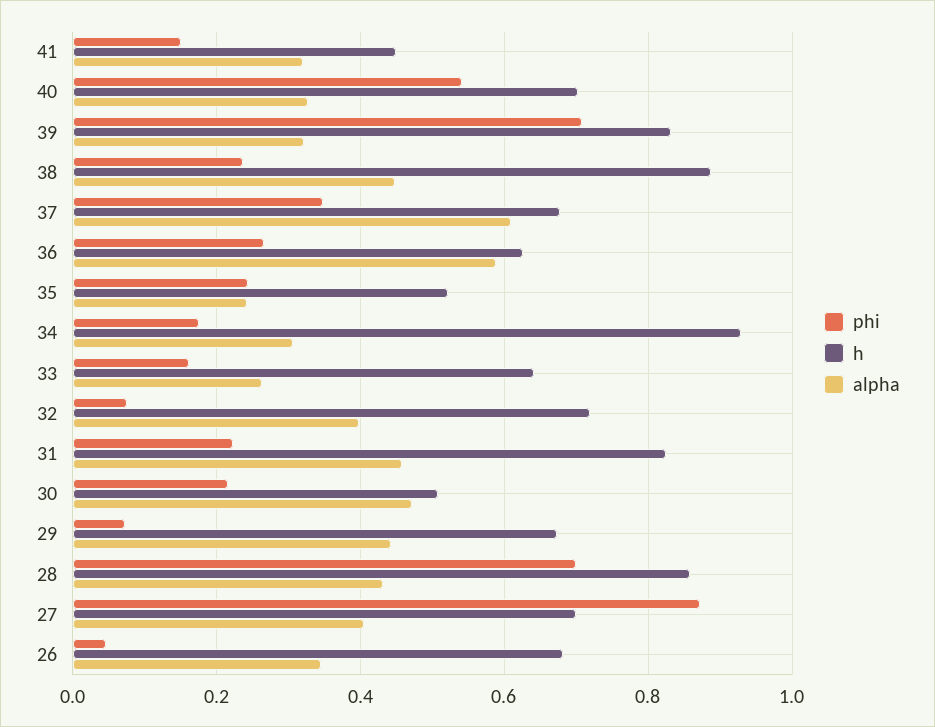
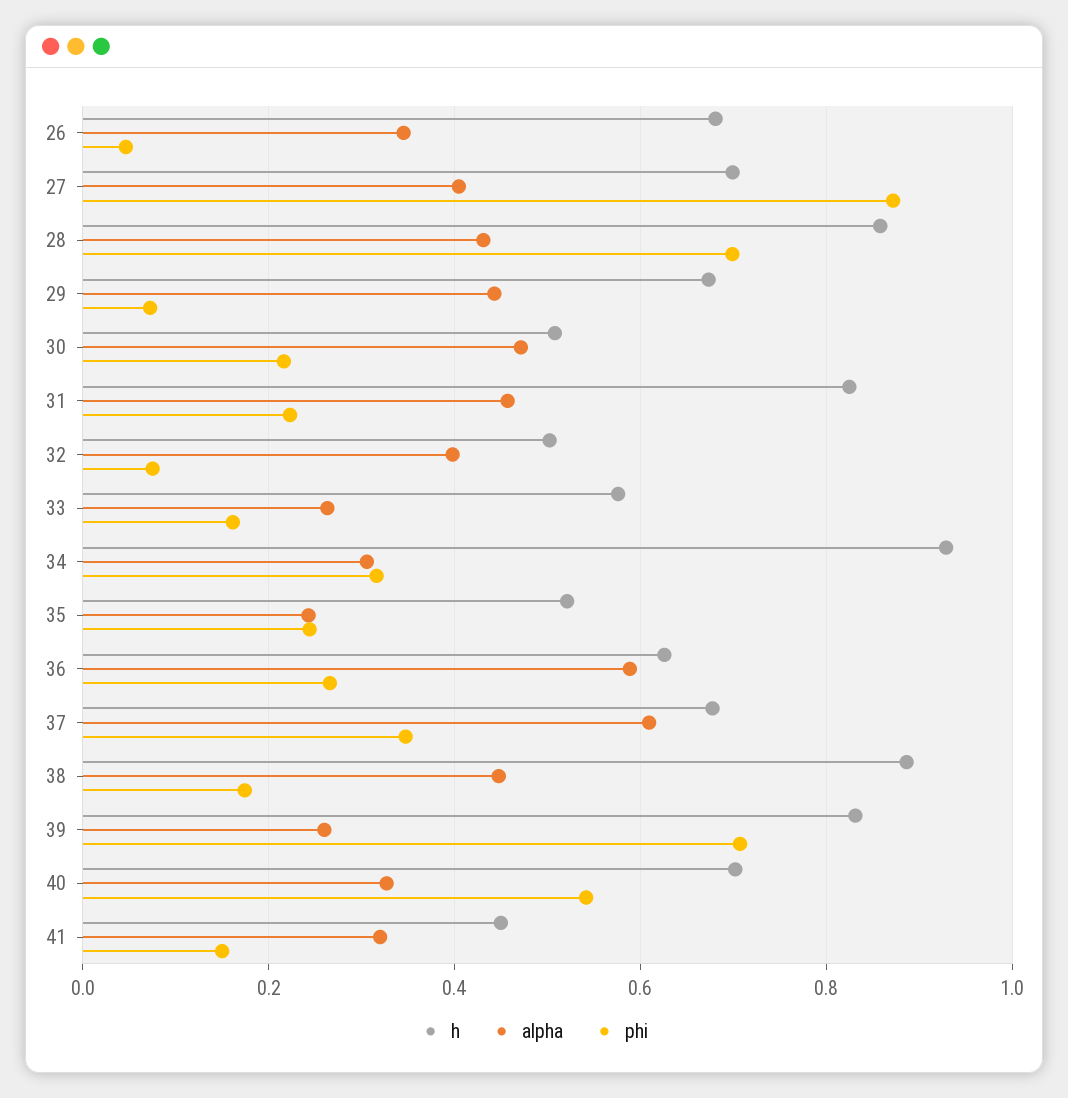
  {
    "phi": {
      "41": 0.16,
      "40": 0.54,
      "39": 0.7,
-     "38": 0.24,
+     "38": 0.18,
      "37": 0.34,
      "36": 0.26,
      "35": 0.24,
-     "34": 0.18,
+     "34": 0.32,
      "33": 0.16,
      "32": 0.08,
      "31": 0.22,
      "30": 0.22,
      "29": 0.08,
      "28": 0.7,
      "27": 0.88,
      "26": 0.04
    },
    "h": {
      "41": 0.46,
      "40": 0.7,
      "39": 0.84,
      "38": 0.88,
      "37": 0.68,
      "36": 0.62,
      "35": 0.52,
      "34": 0.92,
-     "33": 0.64,
+     "33": 0.58,
-     "32": 0.72,
+     "32": 0.5,
      "31": 0.82,
      "30": 0.5,
      "29": 0.68,
      "28": 0.86,
      "27": 0.7,
      "26": 0.68
    },
    "alpha": {
      "41": 0.32,
      "40": 0.32,
-     "39": 0.32,
+     "39": 0.26,
      "38": 0.44,
      "37": 0.6,
      "36": 0.58,
      "35": 0.24,
      "34": 0.3,
      "33": 0.26,
      "32": 0.4,
      "31": 0.46,
      "30": 0.48,
      "29": 0.44,
      "28": 0.44,
      "27": 0.4,
      "26": 0.34
    }
  }

